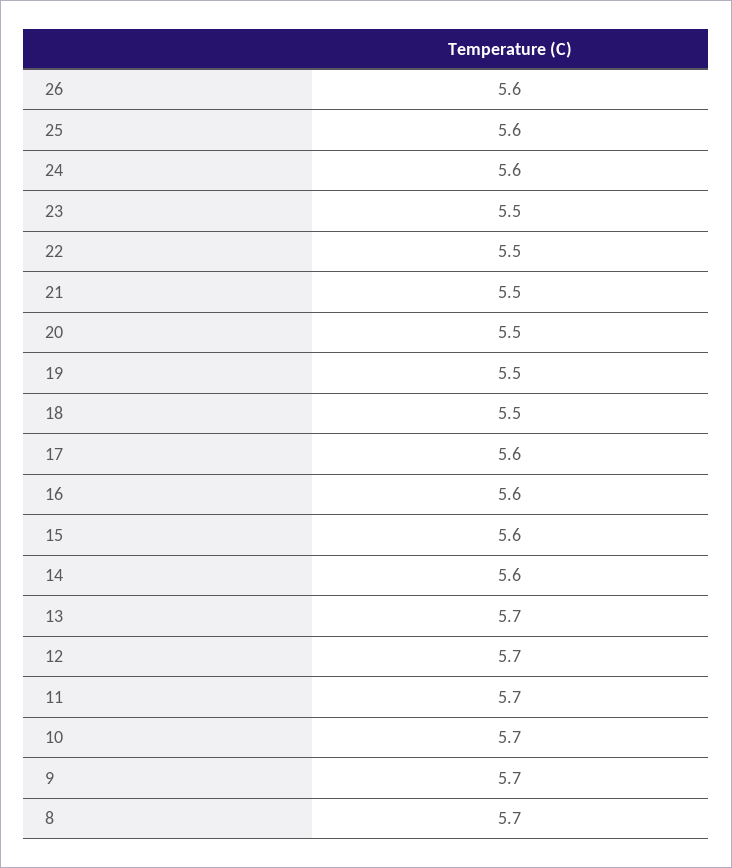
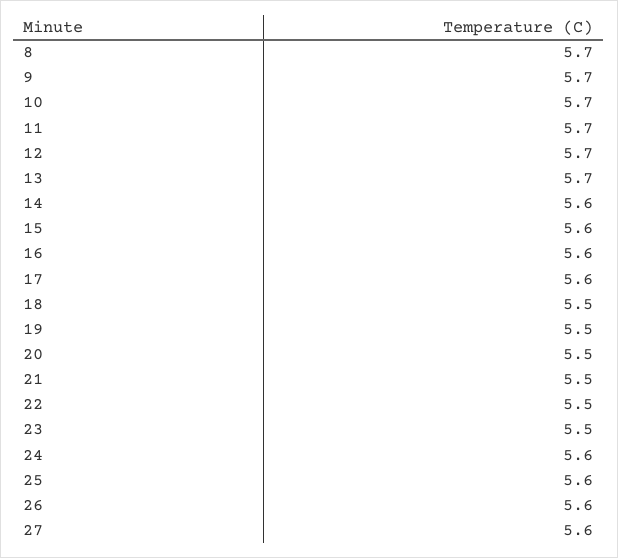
  {
    "26": 5.6,
    "25": 5.6,
    "24": 5.6,
    "23": 5.5,
    "22": 5.5,
    "21": 5.5,
    "20": 5.5,
    "19": 5.5,
    "18": 5.5,
    "17": 5.6,
    "16": 5.6,
    "15": 5.6,
    "14": 5.6,
    "13": 5.7,
    "12": 5.7,
    "11": 5.7,
    "10": 5.7,
    "9": 5.7,
-   "8": 5.7
+   "8": 5.7,
+   "27": 5.6
  }

